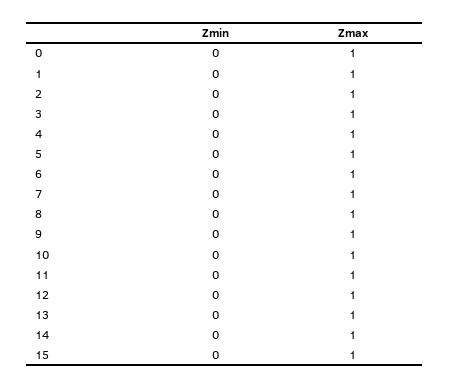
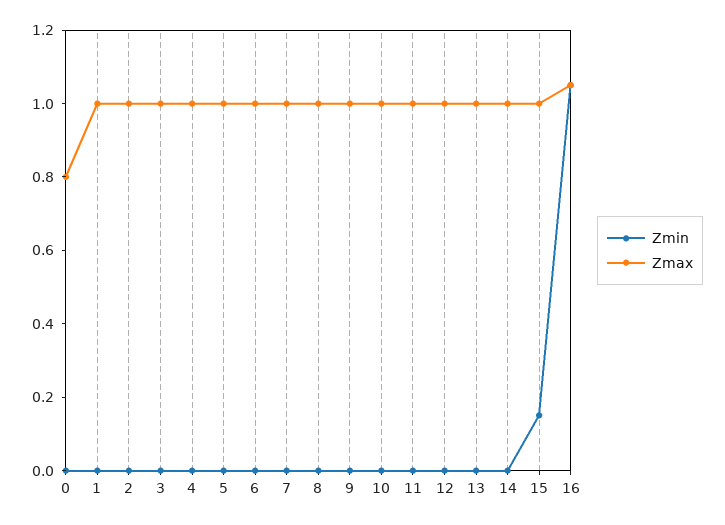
  {
    "Zmin": {
      "0": 0,
      "1": 0,
      "2": 0,
      "3": 0,
      "4": 0,
      "5": 0,
      "6": 0,
      "7": 0,
      "8": 0,
      "9": 0,
      "10": 0,
      "11": 0,
      "12": 0,
      "13": 0,
      "14": 0,
-     "15": 0
+     "15": 0.15,
+     "16": 1.05
    },
    "Zmax": {
-     "0": 1,
+     "0": 0.8,
      "1": 1,
      "2": 1,
      "3": 1,
      "4": 1,
      "5": 1,
      "6": 1,
      "7": 1,
      "8": 1,
      "9": 1,
      "10": 1,
      "11": 1,
      "12": 1,
      "13": 1,
      "14": 1,
-     "15": 1
+     "15": 1,
+     "16": 1.05
    }
  }

